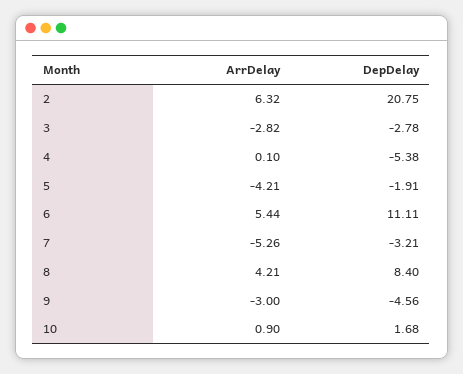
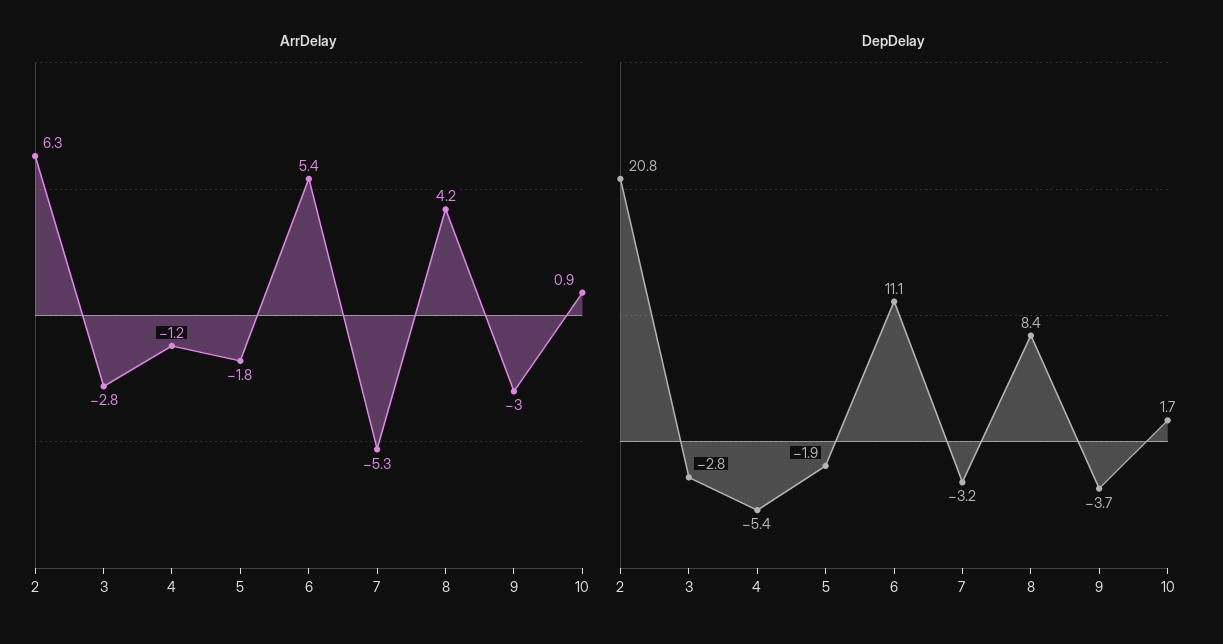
  {
    "ArrDelay": {
      "2": 6.32,
      "3": -2.82,
-     "4": 0.1,
+     "4": -1.2,
-     "5": -4.21,
+     "5": -1.8,
      "6": 5.44,
      "7": -5.26,
      "8": 4.21,
      "9": -3,
      "10": 0.9
    },
    "DepDelay": {
      "2": 20.75,
      "3": -2.78,
      "4": -5.38,
      "5": -1.91,
      "6": 11.11,
      "7": -3.21,
      "8": 8.4,
-     "9": -4.56,
+     "9": -3.7,
      "10": 1.68
    }
  }

